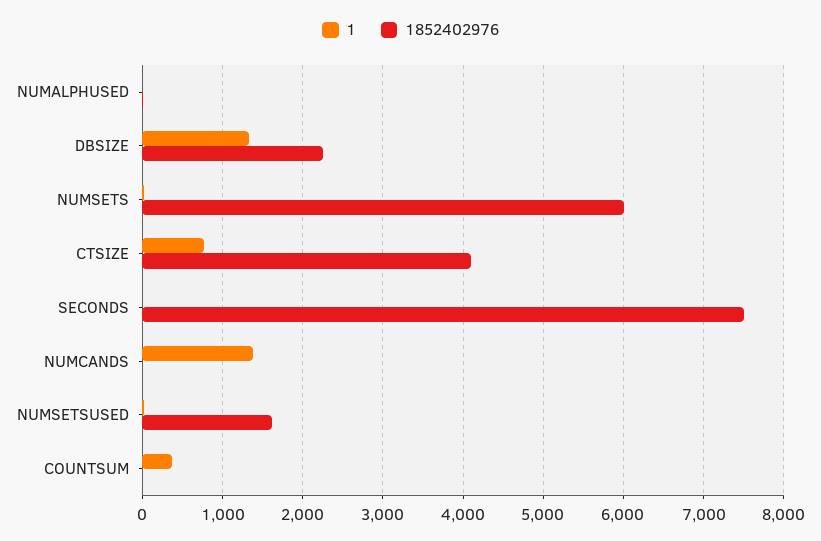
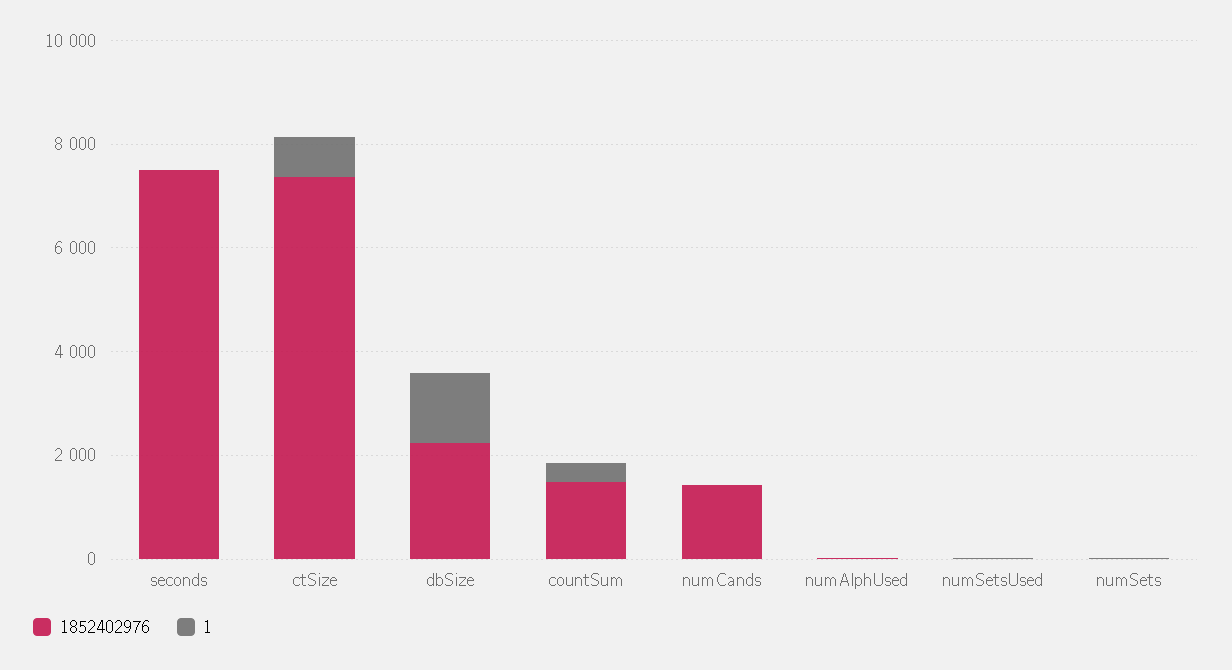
  {
    "1": {
      "NUMALPHUSED": 0,
      "DBSIZE": 1300,
      "NUMSETS": 0,
      "CTSIZE": 800,
      "SECONDS": 0,
-     "NUMCANDS": 1400,
+     "NUMCANDS": 0,
      "NUMSETSUSED": 0,
      "COUNTSUM": 400
    },
    "1852402976": {
      "NUMALPHUSED": 0,
      "DBSIZE": 2200,
-     "NUMSETS": 6000,
+     "NUMSETS": 0,
-     "CTSIZE": 4100,
+     "CTSIZE": 7500,
      "SECONDS": 7500,
-     "NUMCANDS": 0,
+     "NUMCANDS": 1500,
-     "NUMSETSUSED": 1600,
+     "NUMSETSUSED": 0,
-     "COUNTSUM": 0
+     "COUNTSUM": 1500
    }
  }

